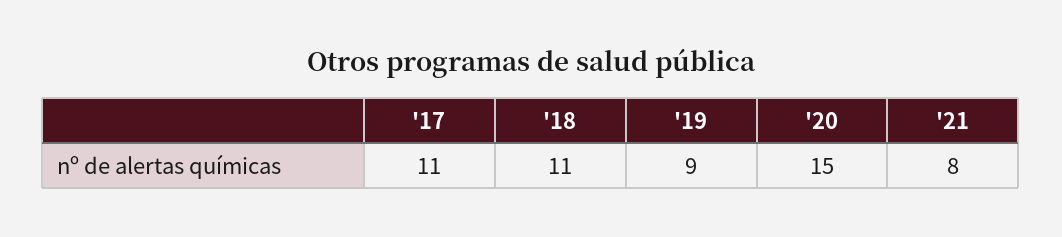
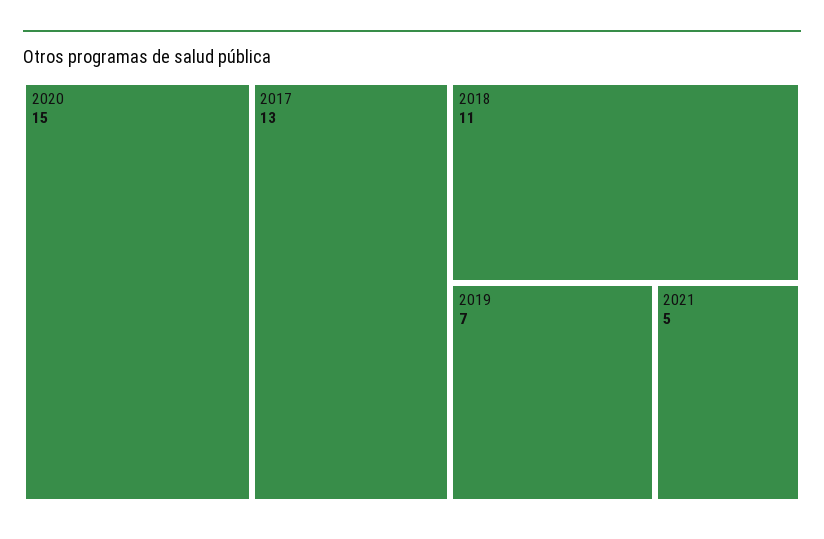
  {
-   "'17": 11,
+   "'17": 13,
    "'18": 11,
-   "'19": 9,
+   "'19": 7,
    "'20": 15,
-   "'21": 8
+   "'21": 5
  }

